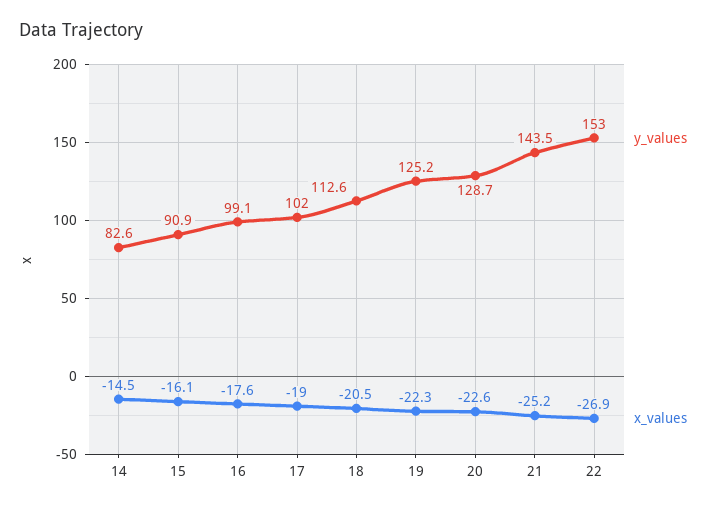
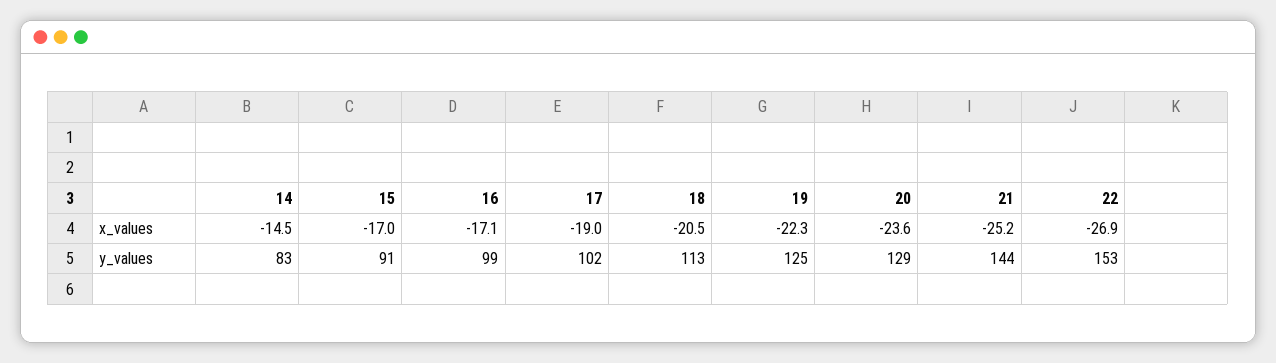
  {
    "y_values": {
      "14": 82.6,
      "15": 90.9,
      "16": 99.1,
      "17": 102,
      "18": 112.6,
      "19": 125.2,
      "20": 128.7,
      "21": 143.5,
      "22": 153
    },
    "x_values": {
      "14": -14.5,
-     "15": -16.1,
+     "15": -17,
-     "16": -17.6,
+     "16": -17.1,
      "17": -19,
      "18": -20.5,
      "19": -22.3,
-     "20": -22.6,
+     "20": -23.6,
      "21": -25.2,
      "22": -26.9
    }
  }

